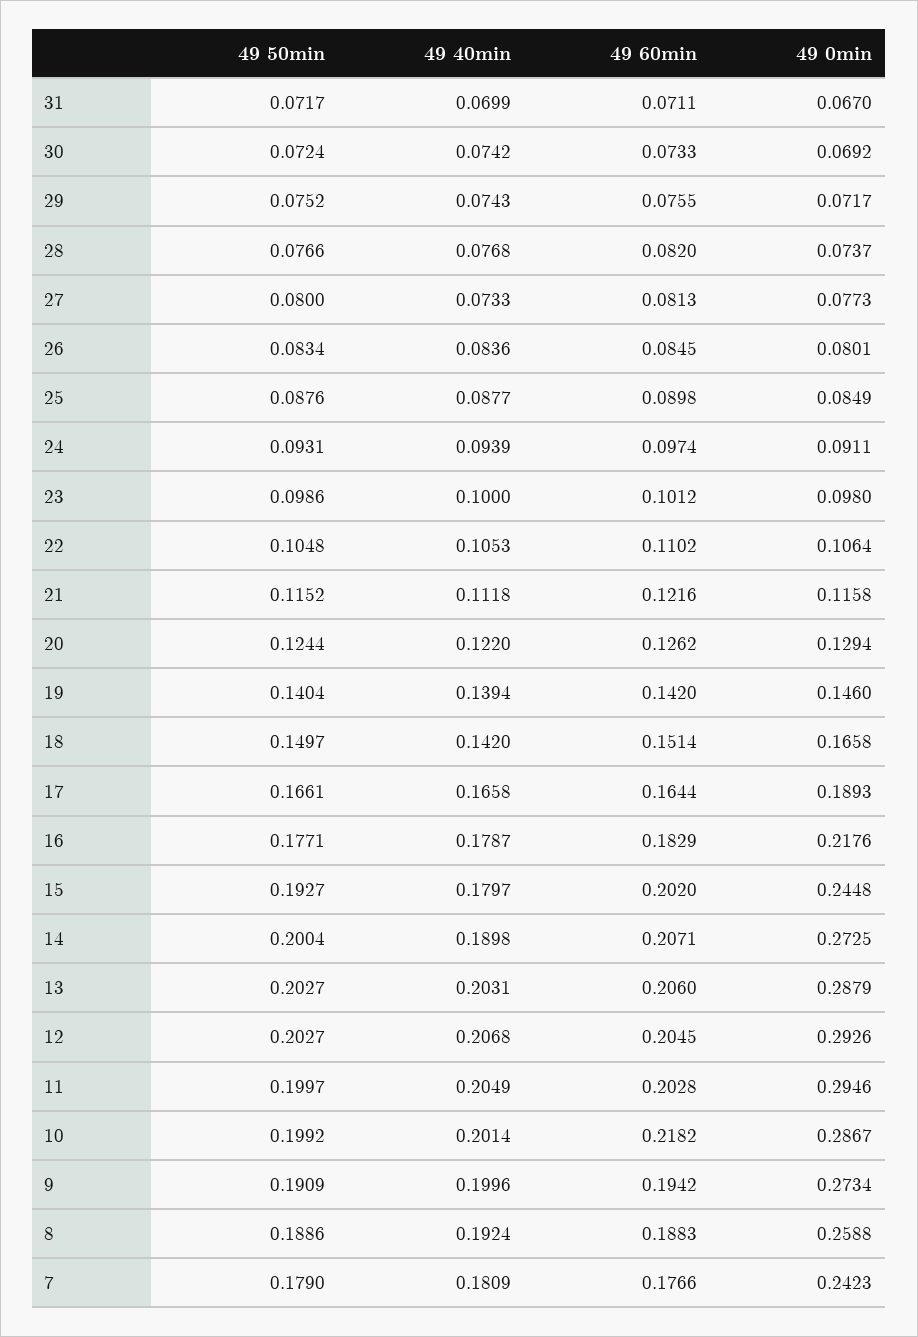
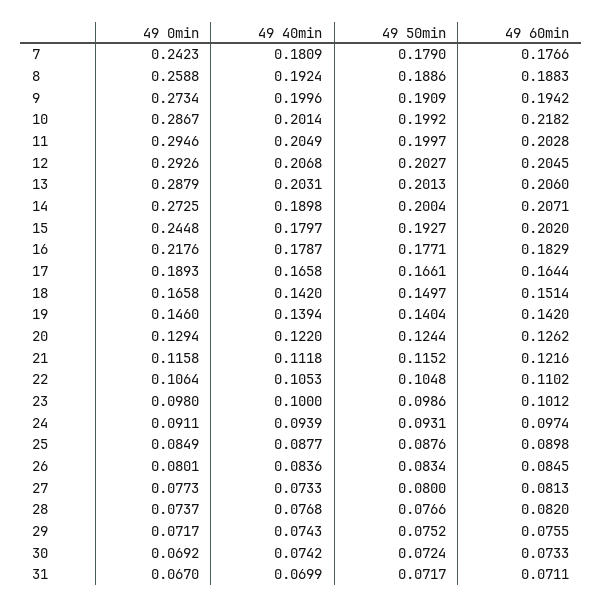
  {
    "49 50min": {
      "31": 0.0717,
      "30": 0.0724,
      "29": 0.0752,
      "28": 0.0766,
      "27": 0.08,
      "26": 0.0834,
      "25": 0.0876,
      "24": 0.0931,
      "23": 0.0986,
      "22": 0.1048,
      "21": 0.1152,
      "20": 0.1244,
      "19": 0.1404,
      "18": 0.1497,
      "17": 0.1661,
      "16": 0.1771,
      "15": 0.1927,
      "14": 0.2004,
-     "13": 0.2027,
+     "13": 0.2013,
      "12": 0.2027,
      "11": 0.1997,
      "10": 0.1992,
      "9": 0.1909,
      "8": 0.1886,
      "7": 0.179
    },
    "49 40min": {
      "31": 0.0699,
      "30": 0.0742,
      "29": 0.0743,
      "28": 0.0768,
      "27": 0.0733,
      "26": 0.0836,
      "25": 0.0877,
      "24": 0.0939,
      "23": 0.1,
      "22": 0.1053,
      "21": 0.1118,
      "20": 0.122,
      "19": 0.1394,
      "18": 0.142,
      "17": 0.1658,
      "16": 0.1787,
      "15": 0.1797,
      "14": 0.1898,
      "13": 0.2031,
      "12": 0.2068,
      "11": 0.2049,
      "10": 0.2014,
      "9": 0.1996,
      "8": 0.1924,
      "7": 0.1809
    },
    "49 60min": {
      "31": 0.0711,
      "30": 0.0733,
      "29": 0.0755,
      "28": 0.082,
      "27": 0.0813,
      "26": 0.0845,
      "25": 0.0898,
      "24": 0.0974,
      "23": 0.1012,
      "22": 0.1102,
      "21": 0.1216,
      "20": 0.1262,
      "19": 0.142,
      "18": 0.1514,
      "17": 0.1644,
      "16": 0.1829,
      "15": 0.202,
      "14": 0.2071,
      "13": 0.206,
      "12": 0.2045,
      "11": 0.2028,
      "10": 0.2182,
      "9": 0.1942,
      "8": 0.1883,
      "7": 0.1766
    },
    "49 0min": {
      "31": 0.067,
      "30": 0.0692,
      "29": 0.0717,
      "28": 0.0737,
      "27": 0.0773,
      "26": 0.0801,
      "25": 0.0849,
      "24": 0.0911,
      "23": 0.098,
      "22": 0.1064,
      "21": 0.1158,
      "20": 0.1294,
      "19": 0.146,
      "18": 0.1658,
      "17": 0.1893,
      "16": 0.2176,
      "15": 0.2448,
      "14": 0.2725,
      "13": 0.2879,
      "12": 0.2926,
      "11": 0.2946,
      "10": 0.2867,
      "9": 0.2734,
      "8": 0.2588,
      "7": 0.2423
    }
  }

